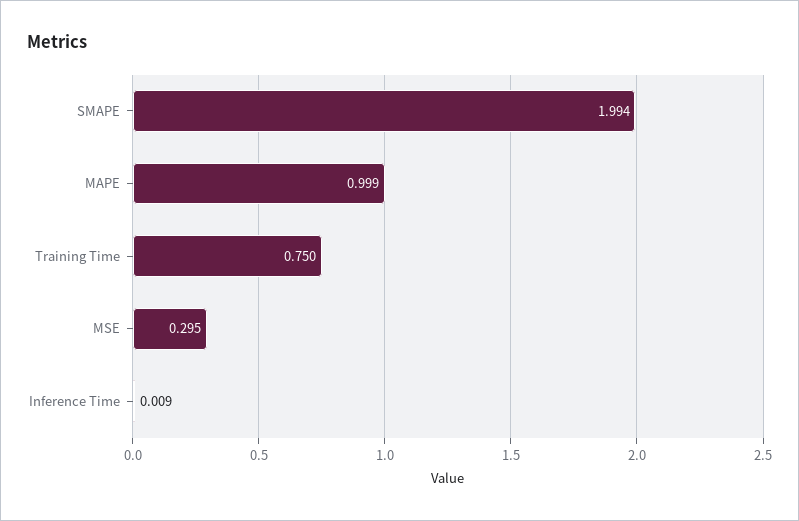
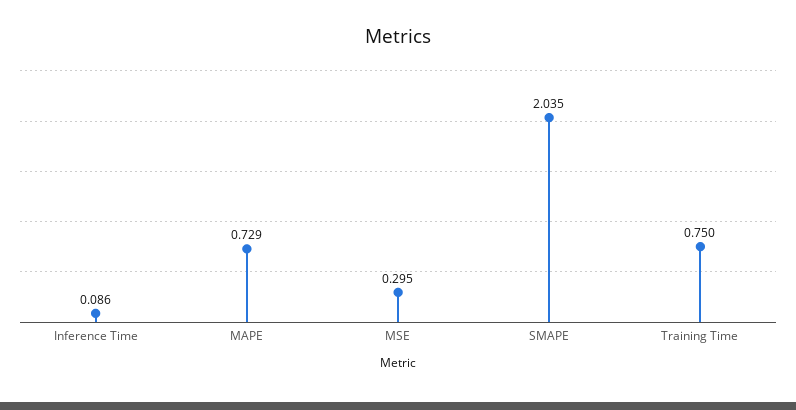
  {
-   "SMAPE": 1.994,
+   "SMAPE": 2.035,
-   "MAPE": 0.999,
+   "MAPE": 0.729,
    "Training Time": 0.75,
    "MSE": 0.295,
-   "Inference Time": 0.009
+   "Inference Time": 0.086
  }

